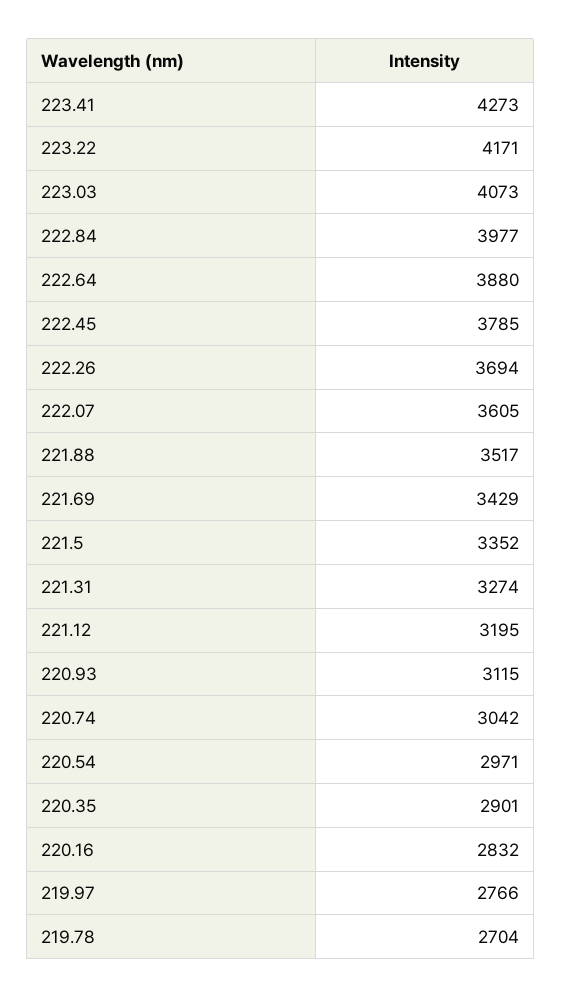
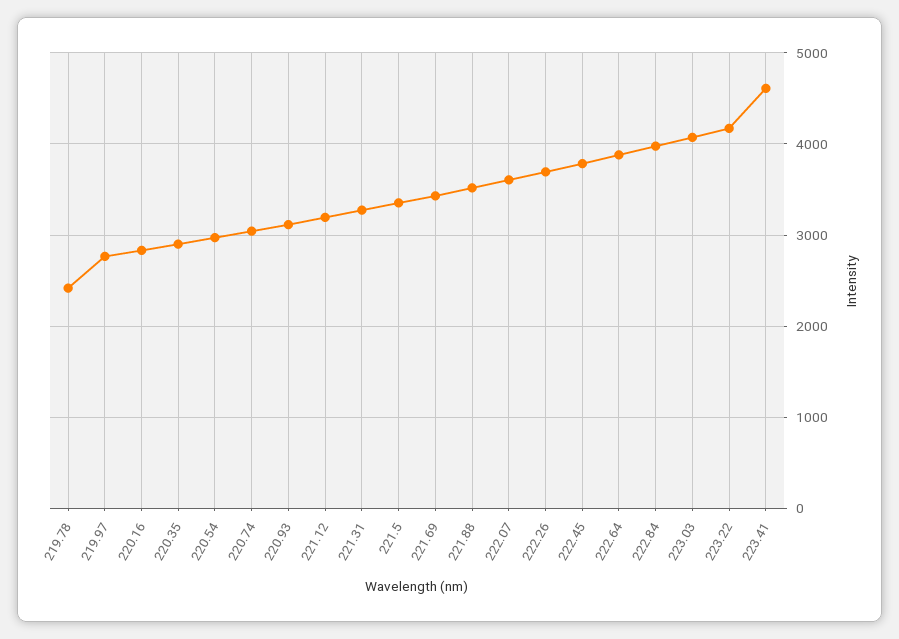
  {
-   "223.41": 4273,
+   "223.41": 4600,
    "223.22": 4171,
    "223.03": 4073,
    "222.84": 3977,
    "222.64": 3880,
    "222.45": 3785,
    "222.26": 3694,
    "222.07": 3605,
    "221.88": 3517,
    "221.69": 3429,
    "221.5": 3352,
    "221.31": 3274,
    "221.12": 3195,
    "220.93": 3115,
    "220.74": 3042,
    "220.54": 2971,
    "220.35": 2901,
    "220.16": 2832,
    "219.97": 2766,
-   "219.78": 2704
+   "219.78": 2400
  }

